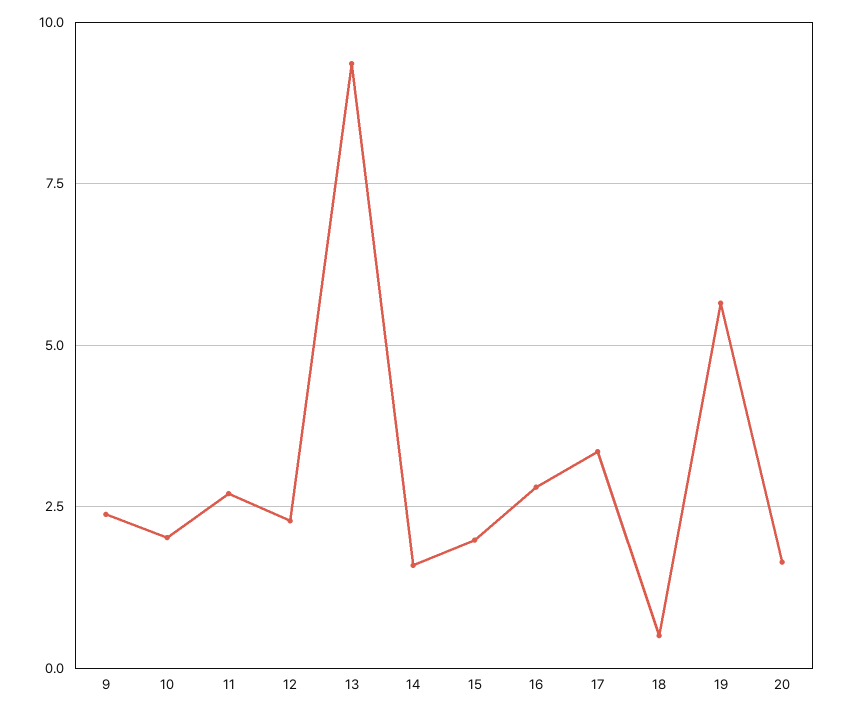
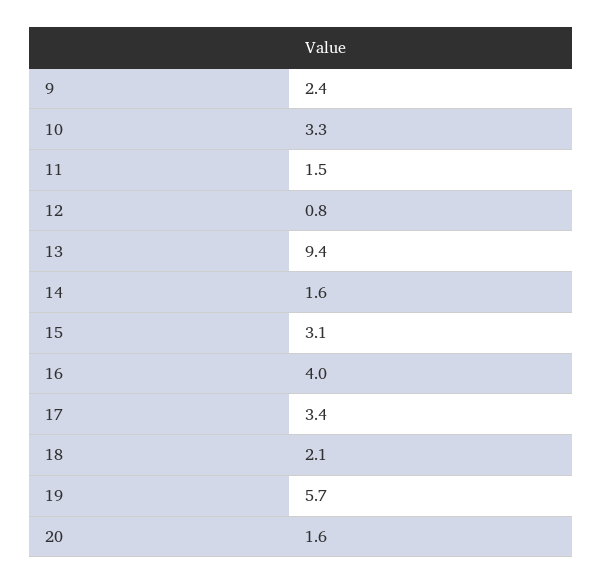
  {
    "9": 2.4,
-   "10": 2,
+   "10": 3.3,
-   "11": 2.75,
+   "11": 1.5,
-   "12": 2.25,
+   "12": 0.8,
    "13": 9.4,
    "14": 1.6,
-   "15": 2,
+   "15": 3.1,
-   "16": 2.75,
+   "16": 4,
    "17": 3.4,
-   "18": 0.5,
+   "18": 2.1,
    "19": 5.7,
    "20": 1.6
  }

